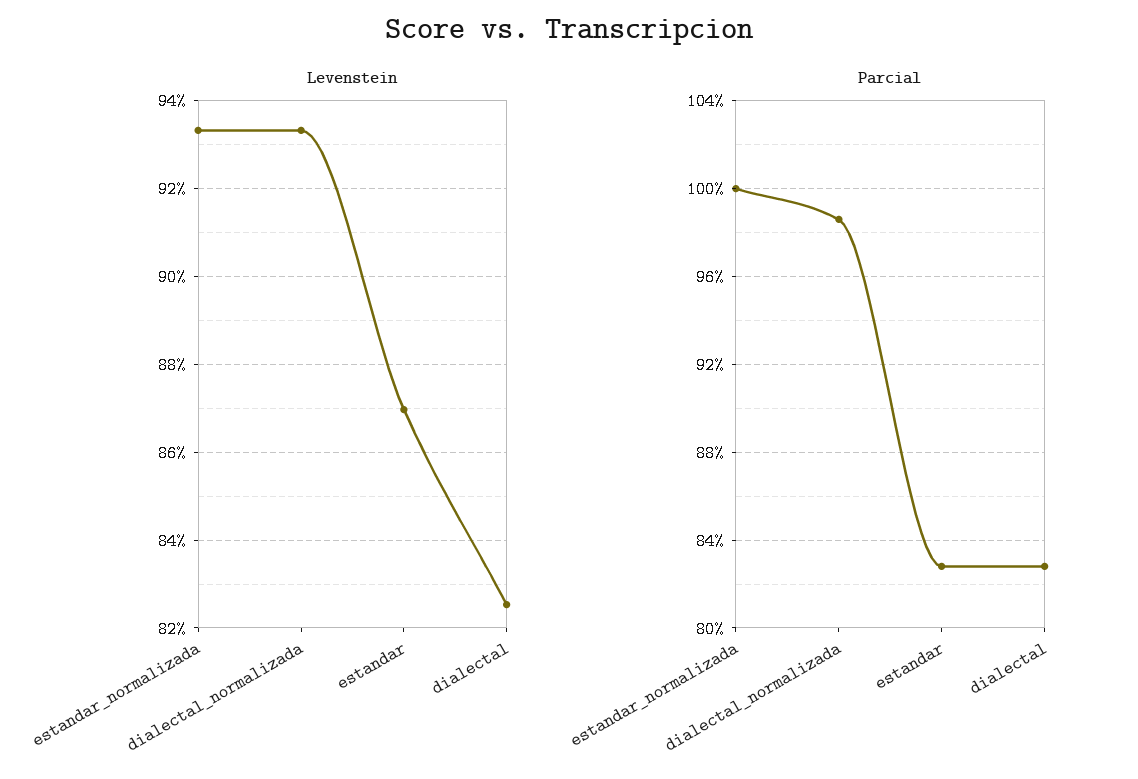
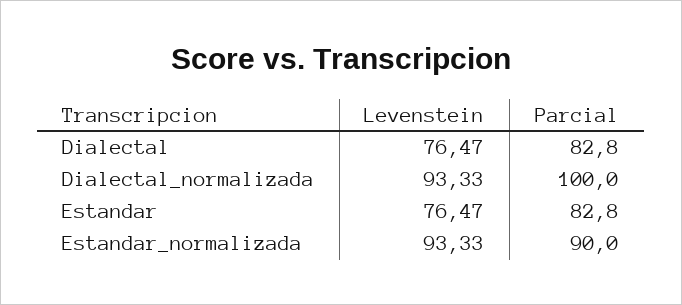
  {
    "Levenstein": {
      "estandar_normalizada": 93.33,
      "dialectal_normalizada": 93.33,
-     "estandar": 87,
+     "estandar": 76.47,
-     "dialectal": 82.6
+     "dialectal": 76.47
    },
    "Parcial": {
-     "estandar_normalizada": 100,
+     "estandar_normalizada": 90,
-     "dialectal_normalizada": 98.5,
+     "dialectal_normalizada": 100,
      "estandar": 82.8,
      "dialectal": 82.8
    }
  }

